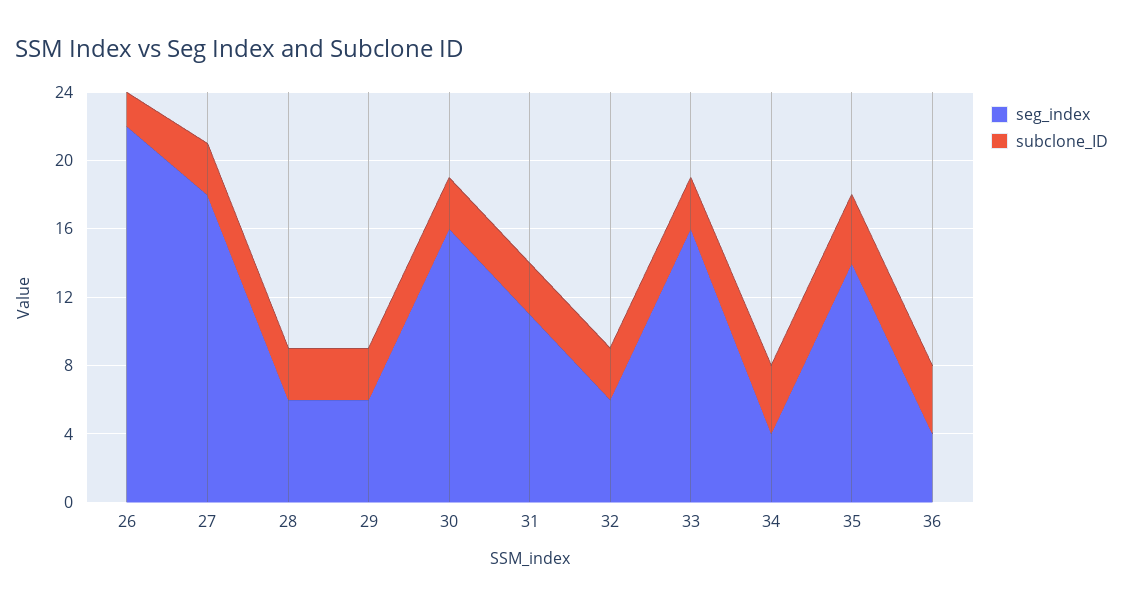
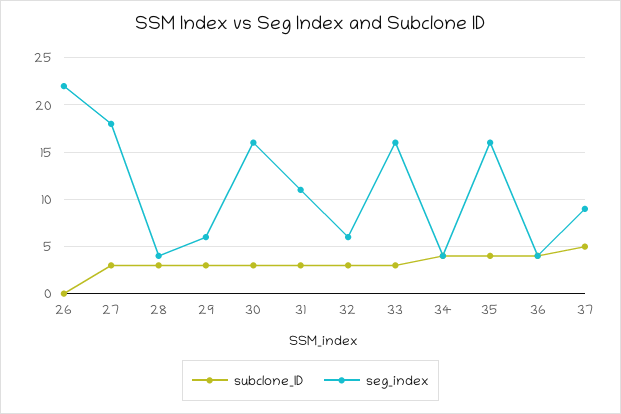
  {
    "seg_index": {
      "26": 22,
      "27": 18,
-     "28": 6,
+     "28": 4,
      "29": 6,
      "30": 16,
      "31": 11,
      "32": 6,
      "33": 16,
      "34": 4,
-     "35": 14,
+     "35": 16,
-     "36": 4
+     "36": 4,
+     "37": 9
    },
    "subclone_ID": {
-     "26": 2,
+     "26": 0,
      "27": 3,
      "28": 3,
      "29": 3,
      "30": 3,
      "31": 3,
      "32": 3,
      "33": 3,
      "34": 4,
      "35": 4,
-     "36": 4
+     "36": 4,
+     "37": 5
    }
  }

